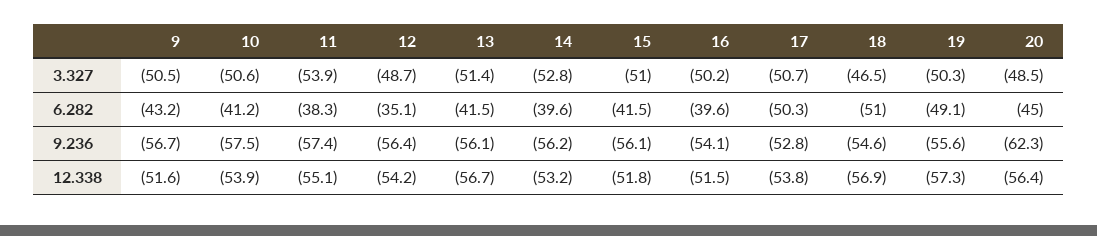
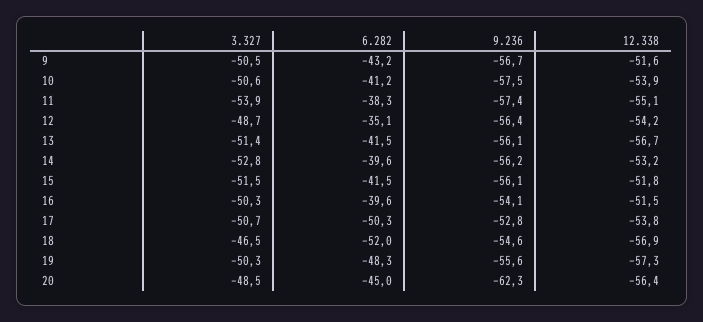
  {
    "9": {
      "3.327": -50.5,
      "6.282": -43.2,
      "9.236": -56.7,
      "12.338": -51.6
    },
    "10": {
      "3.327": -50.6,
      "6.282": -41.2,
      "9.236": -57.5,
      "12.338": -53.9
    },
    "11": {
      "3.327": -53.9,
      "6.282": -38.3,
      "9.236": -57.4,
      "12.338": -55.1
    },
    "12": {
      "3.327": -48.7,
      "6.282": -35.1,
      "9.236": -56.4,
      "12.338": -54.2
    },
    "13": {
      "3.327": -51.4,
      "6.282": -41.5,
      "9.236": -56.1,
      "12.338": -56.7
    },
    "14": {
      "3.327": -52.8,
      "6.282": -39.6,
      "9.236": -56.2,
      "12.338": -53.2
    },
    "15": {
-     "3.327": -51,
+     "3.327": -51.5,
      "6.282": -41.5,
      "9.236": -56.1,
      "12.338": -51.8
    },
    "16": {
-     "3.327": -50.2,
+     "3.327": -50.3,
      "6.282": -39.6,
      "9.236": -54.1,
      "12.338": -51.5
    },
    "17": {
      "3.327": -50.7,
      "6.282": -50.3,
      "9.236": -52.8,
      "12.338": -53.8
    },
    "18": {
      "3.327": -46.5,
-     "6.282": -51,
+     "6.282": -52,
      "9.236": -54.6,
      "12.338": -56.9
    },
    "19": {
      "3.327": -50.3,
-     "6.282": -49.1,
+     "6.282": -48.3,
      "9.236": -55.6,
      "12.338": -57.3
    },
    "20": {
      "3.327": -48.5,
      "6.282": -45,
      "9.236": -62.3,
      "12.338": -56.4
    }
  }

